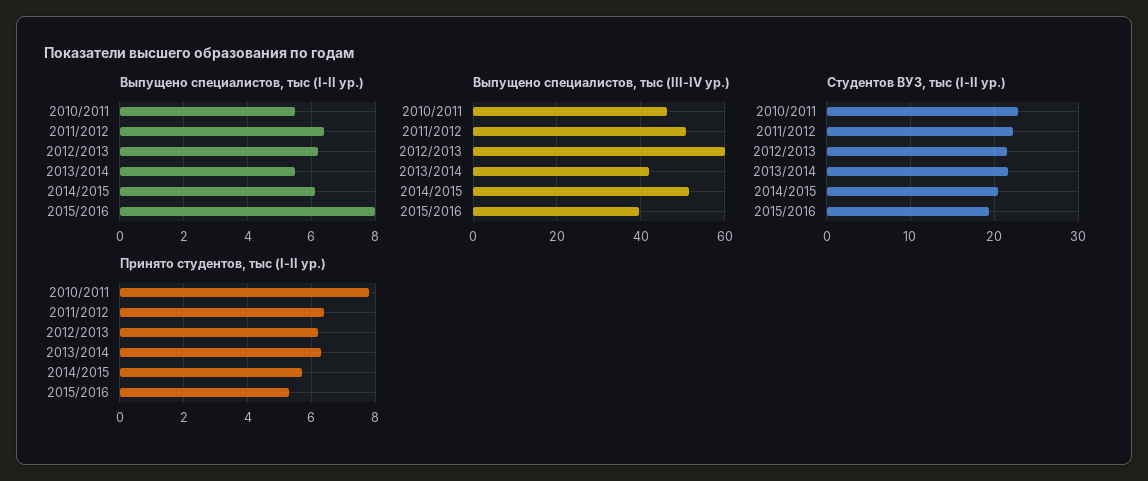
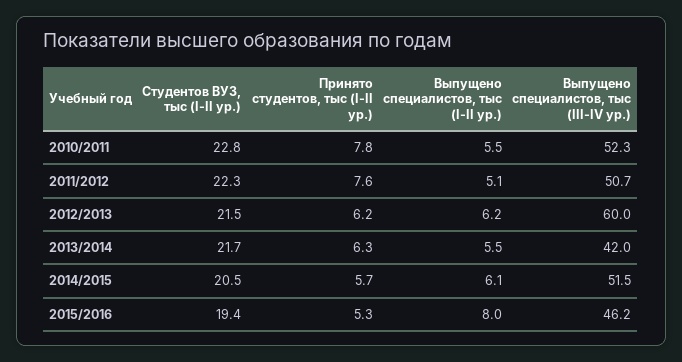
  {
    "Выпущено специалистов, тыс (I-II ур.)": {
      "2010/2011": 5.5,
-     "2011/2012": 6.5,
+     "2011/2012": 5.1,
      "2012/2013": 6.2,
      "2013/2014": 5.5,
      "2014/2015": 6.1,
      "2015/2016": 8
    },
    "Выпущено специалистов, тыс (III-IV ур.)": {
-     "2010/2011": 46,
+     "2010/2011": 52.3,
      "2011/2012": 50.7,
      "2012/2013": 60,
      "2013/2014": 42,
      "2014/2015": 51.5,
-     "2015/2016": 40
+     "2015/2016": 46.2
    },
    "Студентов ВУЗ, тыс (I-II ур.)": {
      "2010/2011": 22.8,
      "2011/2012": 22.3,
      "2012/2013": 21.5,
      "2013/2014": 21.7,
      "2014/2015": 20.5,
      "2015/2016": 19.4
    },
    "Принято студентов, тыс (I-II ур.)": {
      "2010/2011": 7.8,
-     "2011/2012": 6.5,
+     "2011/2012": 7.6,
      "2012/2013": 6.2,
      "2013/2014": 6.3,
      "2014/2015": 5.7,
      "2015/2016": 5.3
    }
  }

